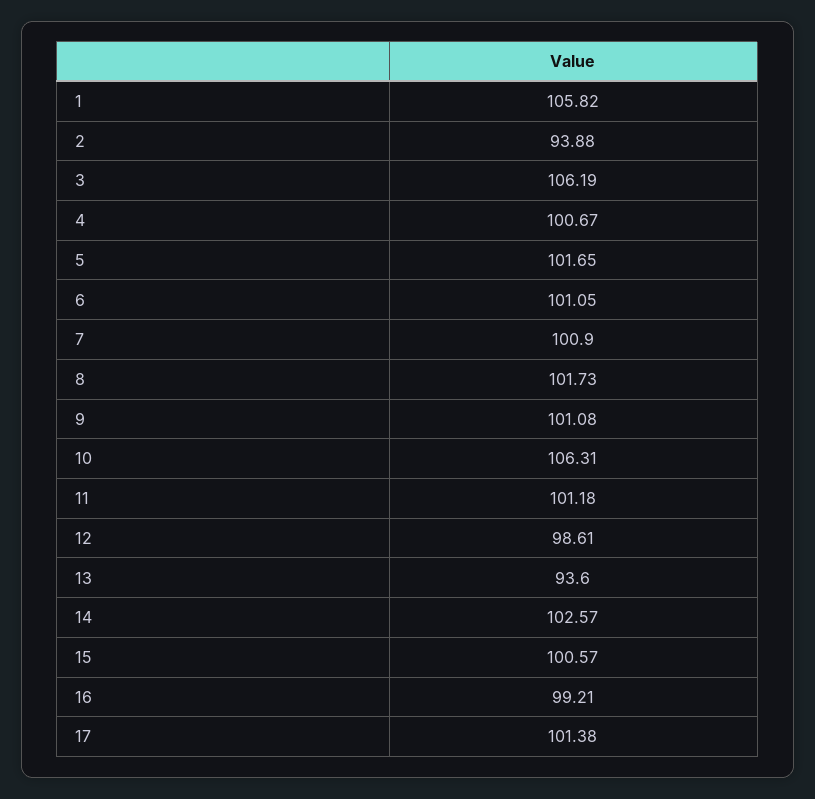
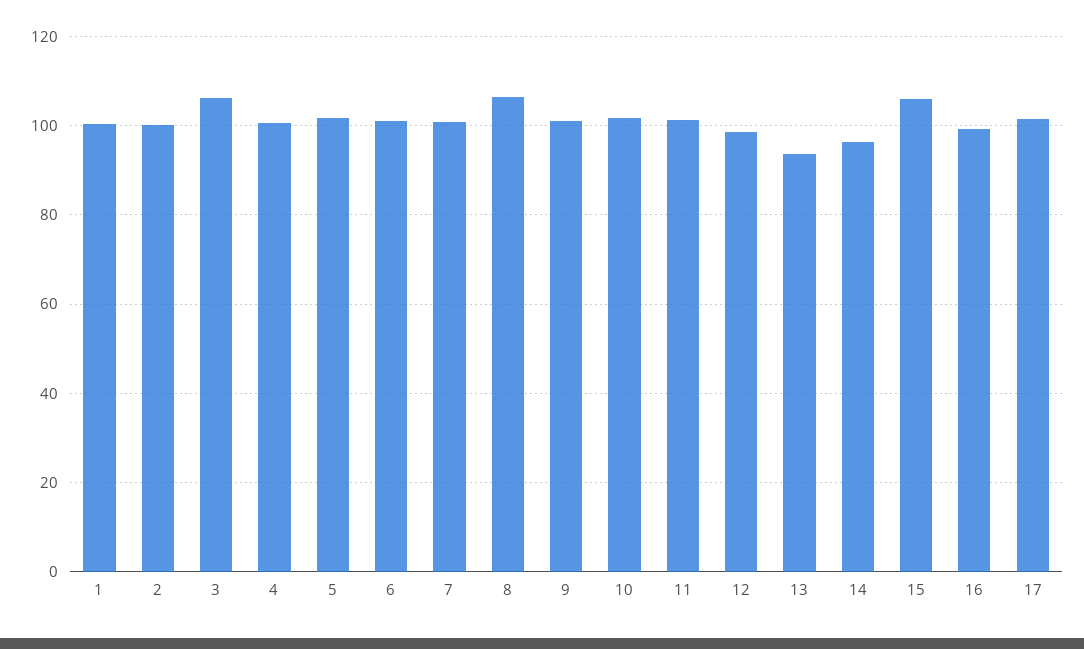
  {
-   "1": 105.82,
+   "1": 100,
-   "2": 93.88,
+   "2": 100,
    "3": 106.19,
    "4": 100.67,
    "5": 101.65,
    "6": 101.05,
    "7": 100.9,
-   "8": 101.73,
+   "8": 106,
    "9": 101.08,
-   "10": 106.31,
+   "10": 102,
    "11": 101.18,
    "12": 98.61,
    "13": 93.6,
-   "14": 102.57,
+   "14": 96,
-   "15": 100.57,
+   "15": 106,
    "16": 99.21,
    "17": 101.38
  }

